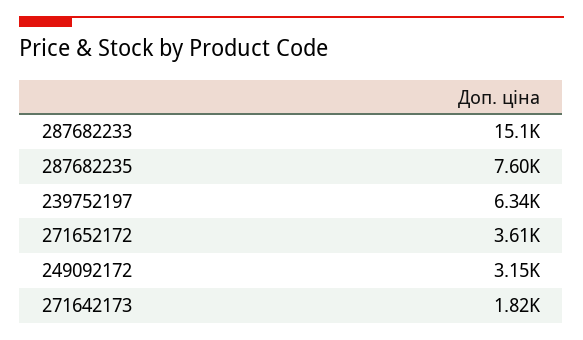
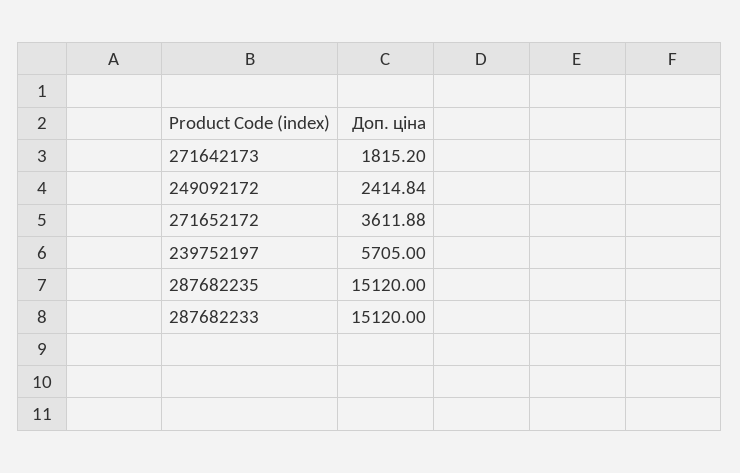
  {
    "287682233": 15120,
-   "287682235": 7600,
+   "287682235": 15120,
-   "239752197": 6340,
+   "239752197": 5705,
    "271652172": 3611.88,
-   "249092172": 3150,
+   "249092172": 2414.84,
    "271642173": 1815.2
  }

